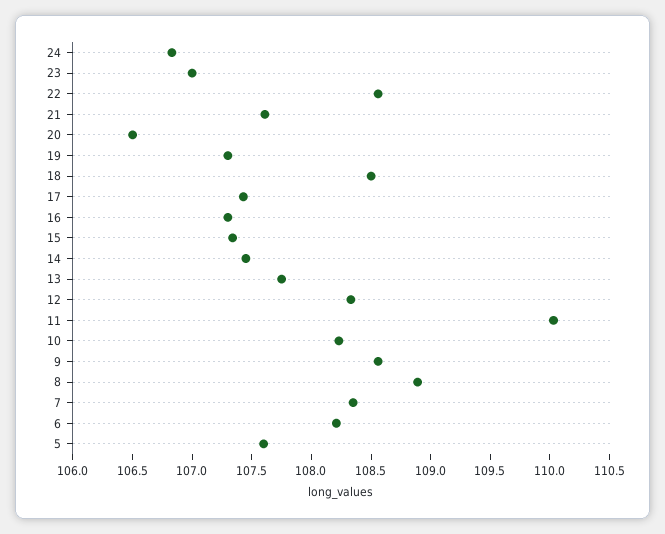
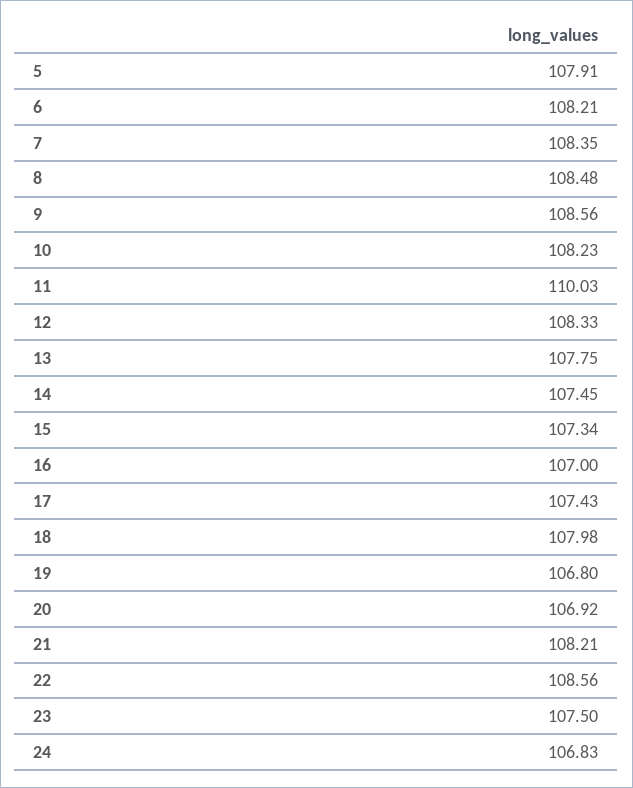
  {
    "24": 106.83,
-   "23": 107,
+   "23": 107.5,
    "22": 108.56,
-   "21": 107.6,
+   "21": 108.21,
-   "20": 106.5,
+   "20": 106.92,
-   "19": 107.3,
+   "19": 106.8,
-   "18": 108.5,
+   "18": 107.98,
    "17": 107.43,
-   "16": 107.3,
+   "16": 107,
    "15": 107.34,
    "14": 107.45,
    "13": 107.75,
    "12": 108.33,
    "11": 110.03,
    "10": 108.23,
    "9": 108.56,
-   "8": 108.9,
+   "8": 108.48,
    "7": 108.35,
    "6": 108.21,
-   "5": 107.6
+   "5": 107.91
  }

